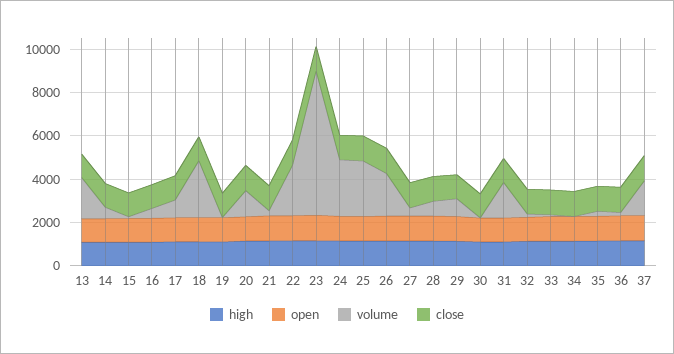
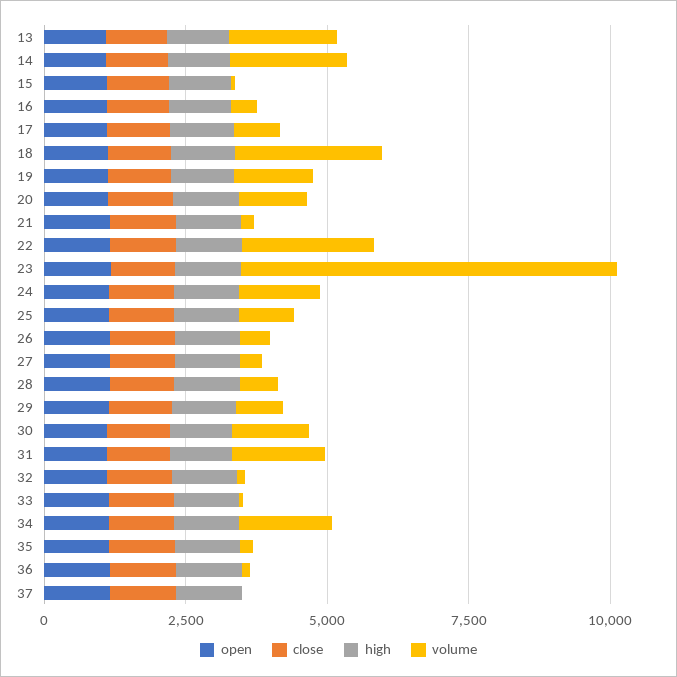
  {
    "high": {
      "13": 1000,
      "14": 1000,
      "15": 1000,
      "16": 1000,
      "17": 1000,
      "18": 1000,
      "19": 1000,
      "20": 1000,
      "21": 1000,
      "22": 1000,
      "23": 1000,
      "24": 1000,
      "25": 1000,
      "26": 1000,
      "27": 1000,
      "28": 1000,
      "29": 1000,
      "30": 1000,
      "31": 1000,
      "32": 1000,
      "33": 1000,
      "34": 1000,
      "35": 1000,
      "36": 1000,
      "37": 1000
    },
    "open": {
      "13": 1000,
      "14": 1000,
      "15": 1000,
      "16": 1000,
      "17": 1000,
      "18": 1000,
      "19": 1000,
      "20": 1000,
      "21": 1000,
      "22": 1000,
      "23": 1000,
      "24": 1000,
      "25": 1000,
      "26": 1000,
      "27": 1000,
      "28": 1000,
      "29": 1000,
      "30": 1000,
      "31": 1000,
      "32": 1000,
      "33": 1000,
      "34": 1000,
      "35": 1000,
      "36": 1000,
      "37": 1000
    },
    "volume": {
      "13": 2000,
-     "14": 500,
+     "14": 2000,
      "15": 0,
      "16": 500,
      "17": 1000,
      "18": 2500,
-     "19": 0,
+     "19": 1500,
      "20": 1000,
      "21": 0,
      "22": 2500,
      "23": 6500,
-     "24": 2500,
+     "24": 1500,
-     "25": 2500,
+     "25": 1000,
-     "26": 2000,
+     "26": 500,
      "27": 500,
      "28": 500,
      "29": 1000,
-     "30": 0,
+     "30": 1500,
      "31": 1500,
      "32": 0,
      "33": 0,
-     "34": 0,
+     "34": 1500,
      "35": 0,
      "36": 0,
-     "37": 1500
+     "37": 0
    },
    "close": {
      "13": 1000,
      "14": 1000,
      "15": 1000,
      "16": 1000,
      "17": 1000,
      "18": 1000,
      "19": 1000,
      "20": 1000,
      "21": 1000,
      "22": 1000,
      "23": 1000,
      "24": 1000,
      "25": 1000,
      "26": 1000,
      "27": 1000,
      "28": 1000,
      "29": 1000,
      "30": 1000,
      "31": 1000,
      "32": 1000,
      "33": 1000,
      "34": 1000,
      "35": 1000,
      "36": 1000,
      "37": 1000
    }
  }

